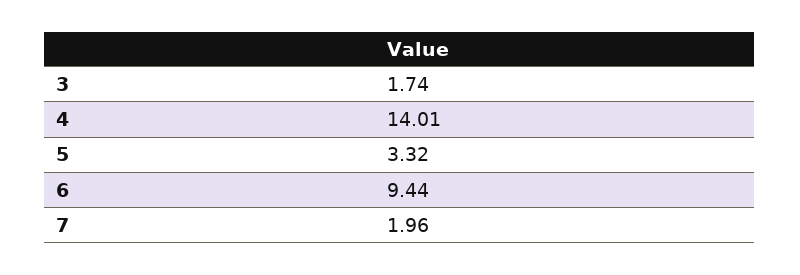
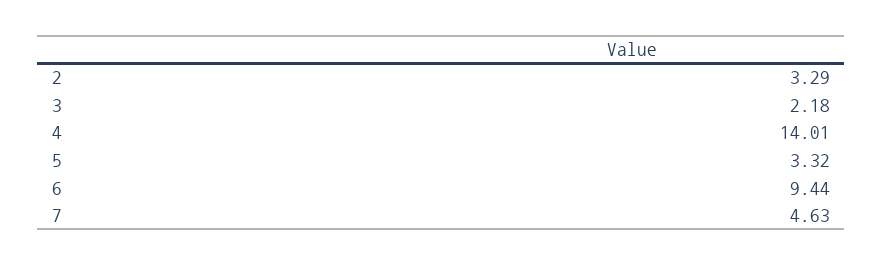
  {
-   "3": 1.74,
+   "3": 2.18,
    "4": 14.01,
    "5": 3.32,
    "6": 9.44,
-   "7": 1.96
+   "7": 4.63,
+   "2": 3.29
  }

